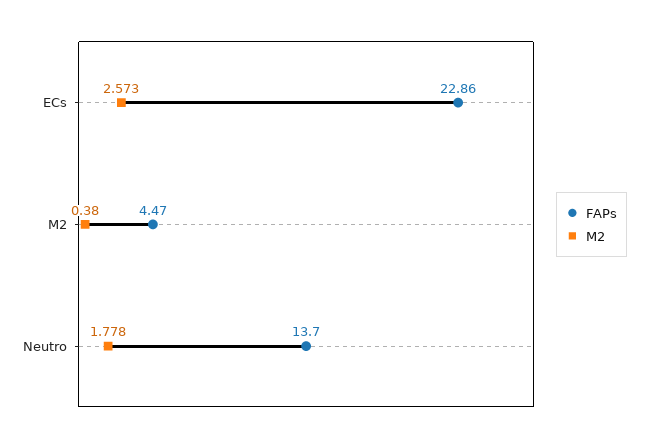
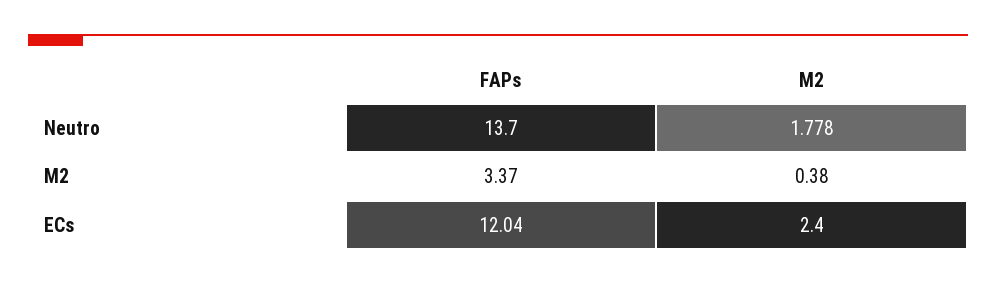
  {
    "FAPs": {
-     "ECs": 22.86,
+     "ECs": 12.04,
-     "M2": 4.47,
+     "M2": 3.37,
      "Neutro": 13.7
    },
    "M2": {
-     "ECs": 2.573,
+     "ECs": 2.4,
      "M2": 0.38,
      "Neutro": 1.778
    }
  }

